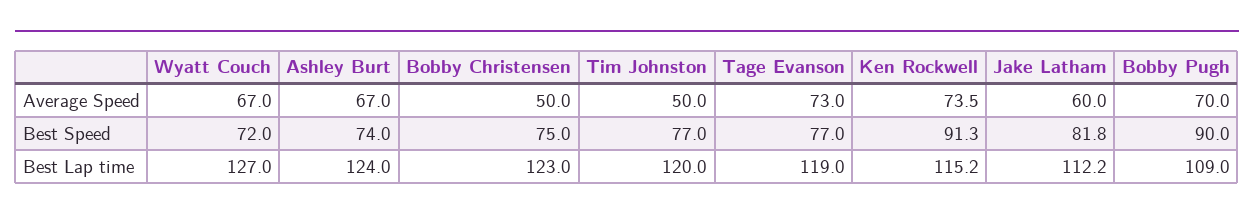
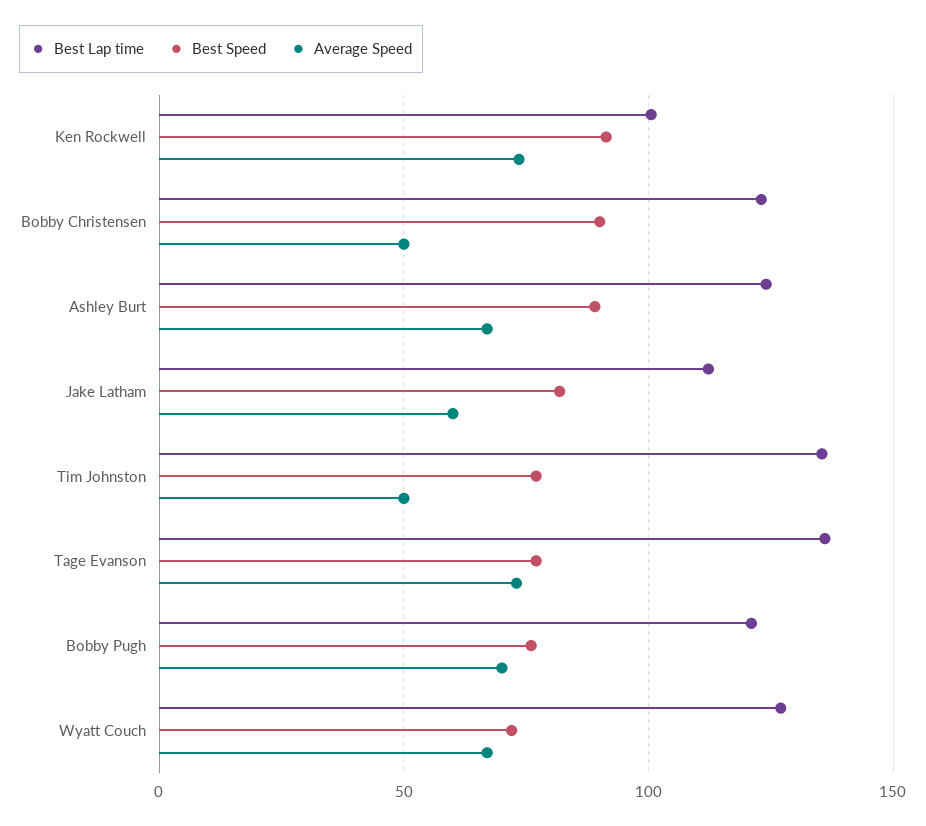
  {
    "Average Speed": {
      "Wyatt Couch": 67,
      "Ashley Burt": 67,
      "Bobby Christensen": 50,
      "Tim Johnston": 50,
      "Tage Evanson": 73,
      "Ken Rockwell": 73.5,
      "Jake Latham": 60,
      "Bobby Pugh": 70
    },
    "Best Speed": {
      "Wyatt Couch": 72,
-     "Ashley Burt": 74,
+     "Ashley Burt": 90,
-     "Bobby Christensen": 75,
+     "Bobby Christensen": 90,
      "Tim Johnston": 77,
      "Tage Evanson": 77,
      "Ken Rockwell": 91.3,
      "Jake Latham": 81.8,
-     "Bobby Pugh": 90
+     "Bobby Pugh": 75
    },
    "Best Lap time": {
      "Wyatt Couch": 127,
      "Ashley Burt": 124,
      "Bobby Christensen": 123,
-     "Tim Johnston": 120,
+     "Tim Johnston": 135,
-     "Tage Evanson": 119,
+     "Tage Evanson": 135,
-     "Ken Rockwell": 115.2,
+     "Ken Rockwell": 100,
      "Jake Latham": 112.2,
-     "Bobby Pugh": 109
+     "Bobby Pugh": 120
    }
  }

